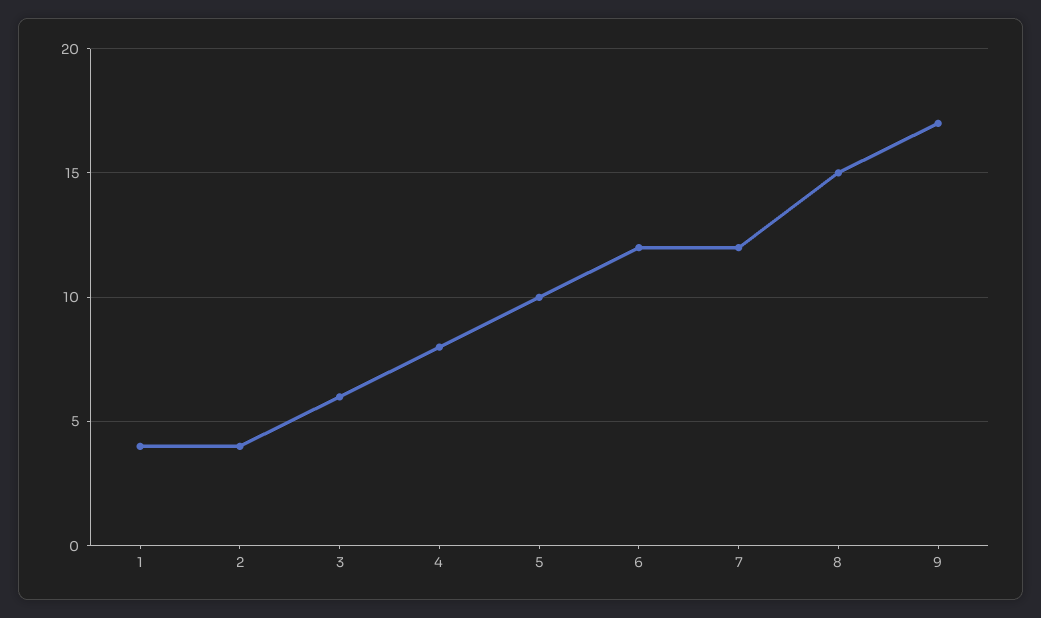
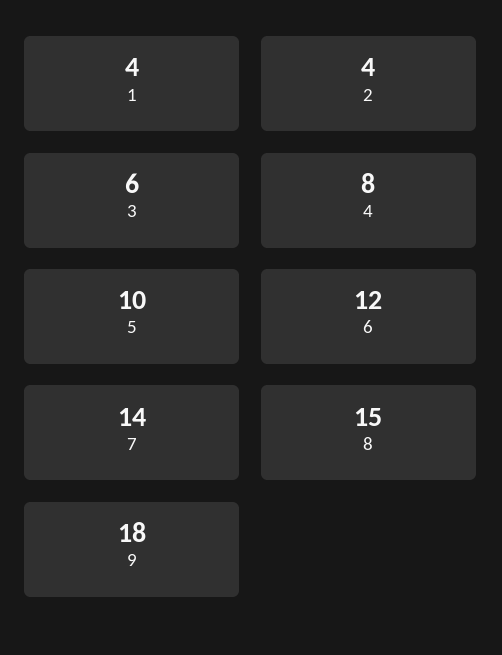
  {
    "1": 4,
    "2": 4,
    "3": 6,
    "4": 8,
    "5": 10,
    "6": 12,
-   "7": 12,
+   "7": 14,
    "8": 15,
-   "9": 17
+   "9": 18
  }

